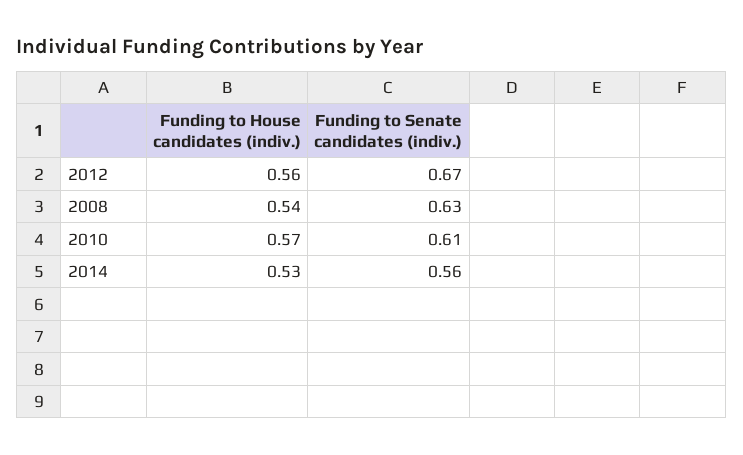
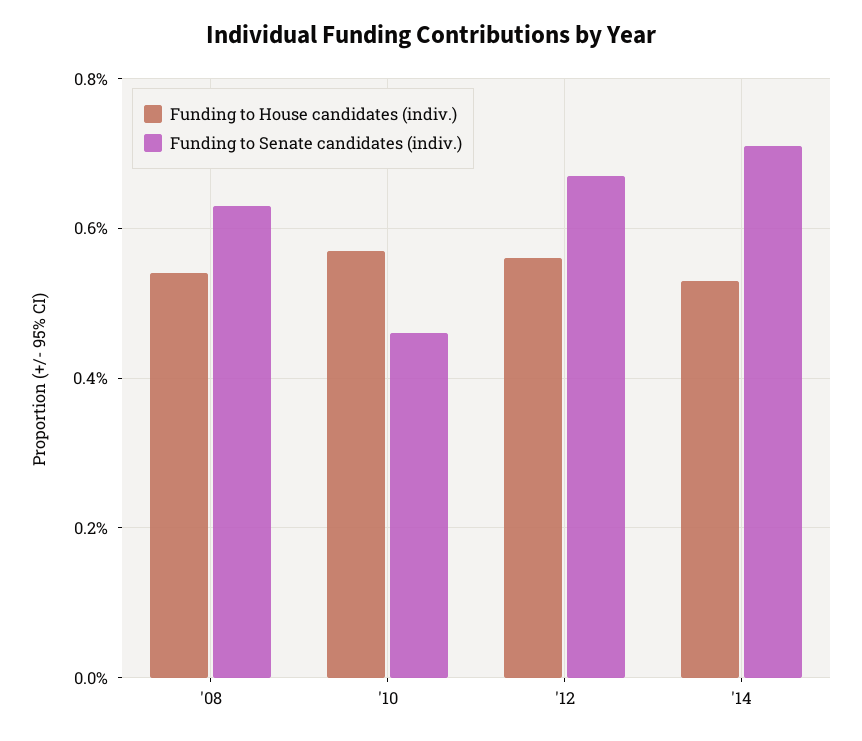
  {
    "Funding to House candidates (indiv.)": {
      "2012": 0.56,
      "2008": 0.54,
      "2010": 0.57,
      "2014": 0.53
    },
    "Funding to Senate candidates (indiv.)": {
      "2012": 0.67,
      "2008": 0.63,
-     "2010": 0.61,
+     "2010": 0.45,
-     "2014": 0.56
+     "2014": 0.7
    }
  }

